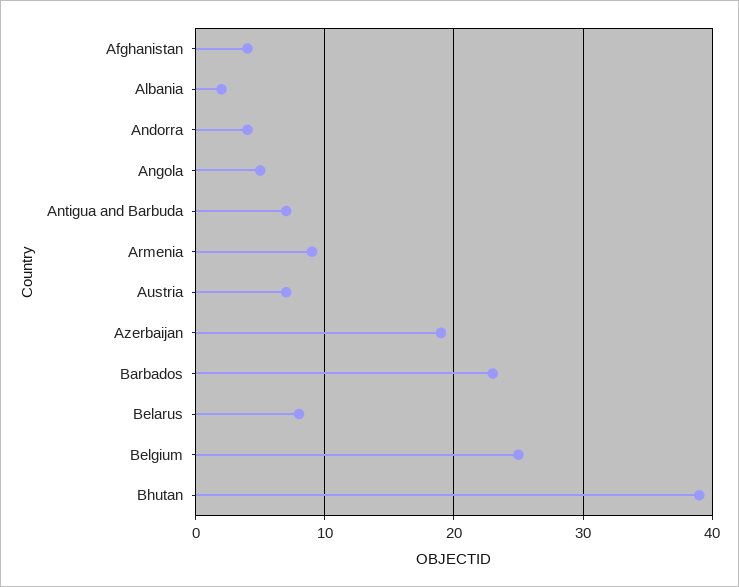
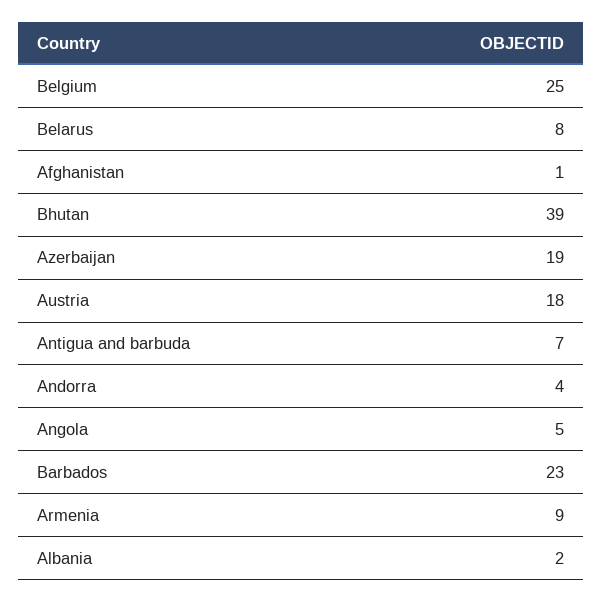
  {
-   "Afghanistan": 4,
+   "Afghanistan": 1,
    "Albania": 2,
    "Andorra": 4,
    "Angola": 5,
    "Antigua and Barbuda": 7,
    "Armenia": 9,
-   "Austria": 7,
+   "Austria": 18,
    "Azerbaijan": 19,
    "Barbados": 23,
    "Belarus": 8,
    "Belgium": 25,
    "Bhutan": 39
  }

